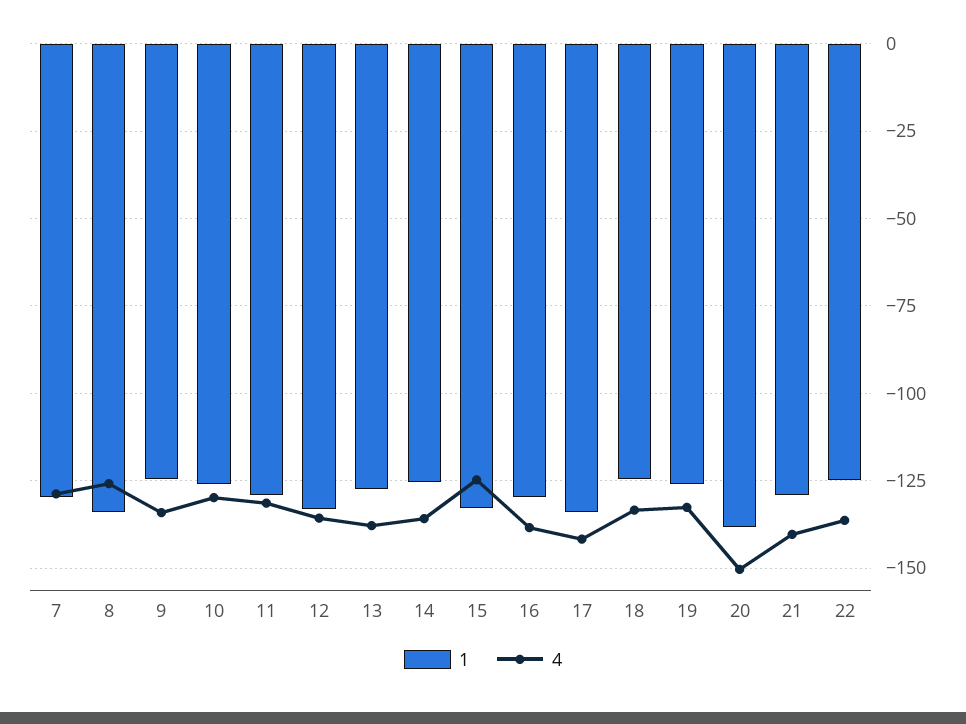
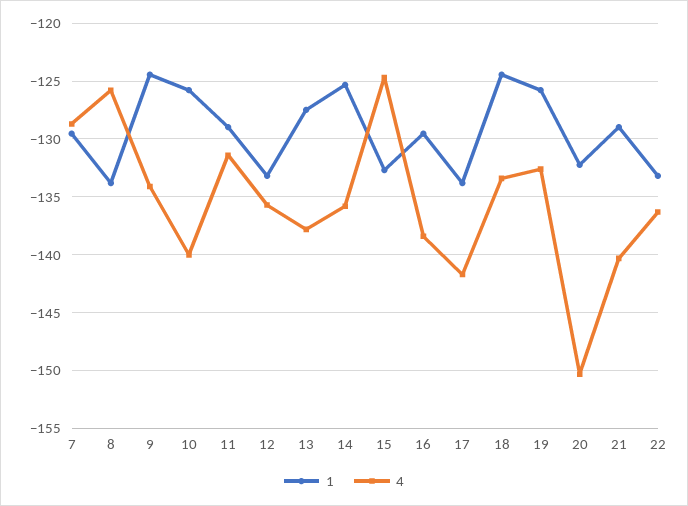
  {
    "1": {
      "7": -130,
      "8": -134,
      "9": -124,
      "10": -126,
      "11": -129,
      "12": -133,
      "13": -127,
      "14": -125,
      "15": -133,
      "16": -130,
      "17": -134,
      "18": -124,
      "19": -126,
-     "20": -137.5,
+     "20": -132,
      "21": -129,
-     "22": -125
+     "22": -133
    },
    "4": {
      "7": -129,
      "8": -126,
      "9": -134,
-     "10": -130,
+     "10": -140,
      "11": -131,
      "12": -136,
      "13": -138,
      "14": -136,
      "15": -125,
      "16": -138,
      "17": -142,
      "18": -133,
      "19": -133,
      "20": -150,
      "21": -140,
      "22": -136
    }
  }

